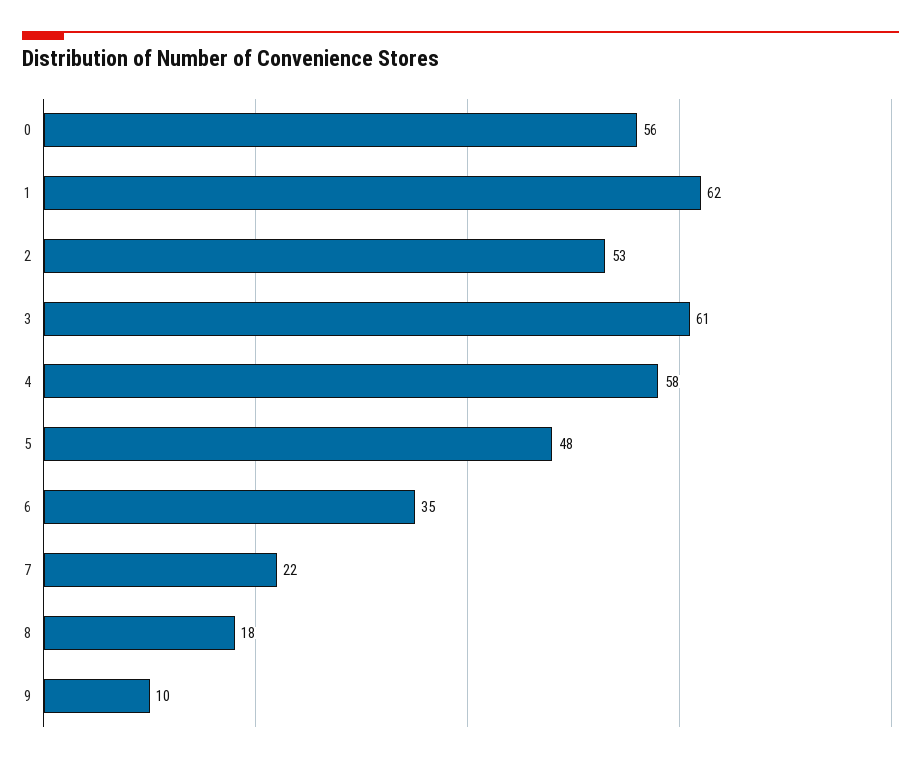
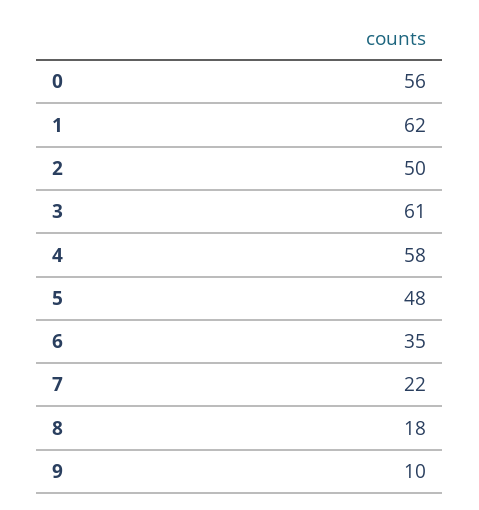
  {
    "0": 56,
    "1": 62,
-   "2": 53,
+   "2": 50,
    "3": 61,
    "4": 58,
    "5": 48,
    "6": 35,
    "7": 22,
    "8": 18,
    "9": 10
  }

